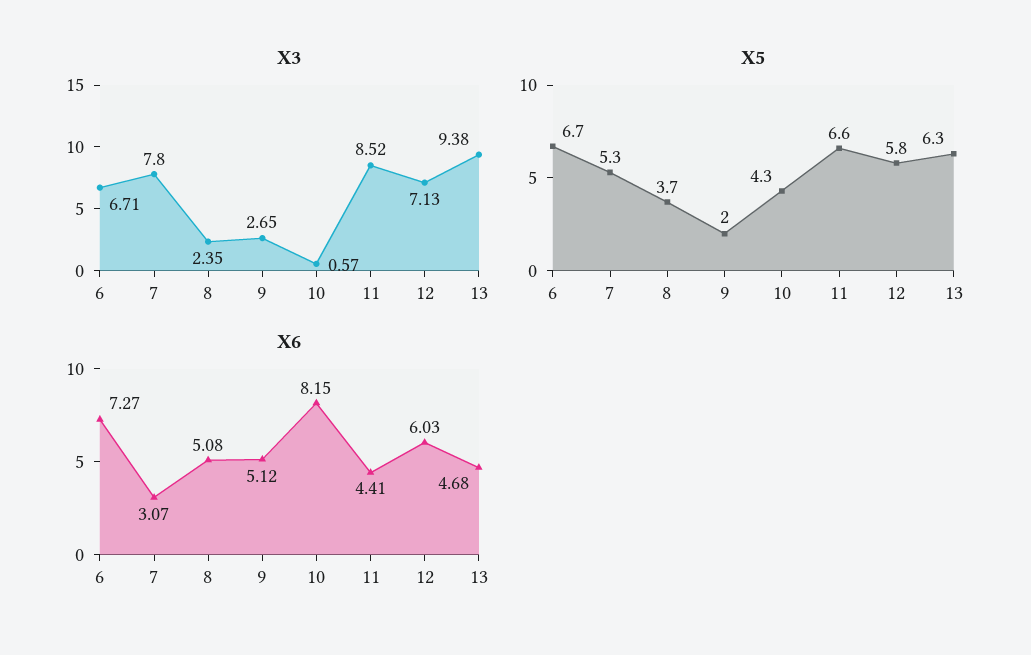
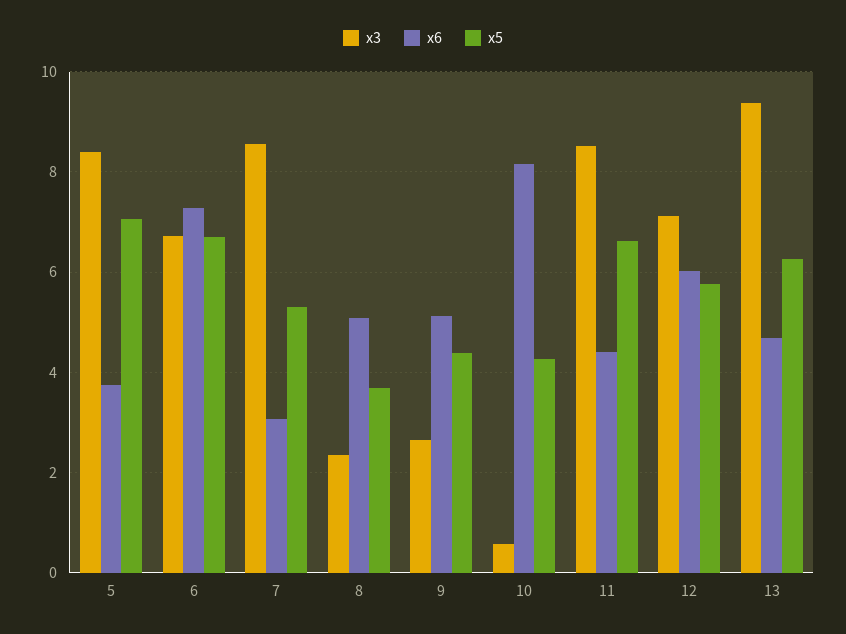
  {
    "X3": {
      "6": 6.71,
-     "7": 7.8,
+     "7": 8.6,
      "8": 2.35,
      "9": 2.65,
      "10": 0.57,
      "11": 8.52,
      "12": 7.13,
-     "13": 9.38
+     "13": 9.38,
+     "5": 8.4
    },
    "X5": {
      "6": 6.7,
      "7": 5.3,
      "8": 3.7,
-     "9": 2,
+     "9": 4.4,
      "10": 4.3,
      "11": 6.6,
      "12": 5.8,
-     "13": 6.3
+     "13": 6.3,
+     "5": 7
    },
    "X6": {
      "6": 7.27,
      "7": 3.07,
      "8": 5.08,
      "9": 5.12,
      "10": 8.15,
      "11": 4.41,
      "12": 6.03,
-     "13": 4.68
+     "13": 4.68,
+     "5": 3.8
    }
  }

